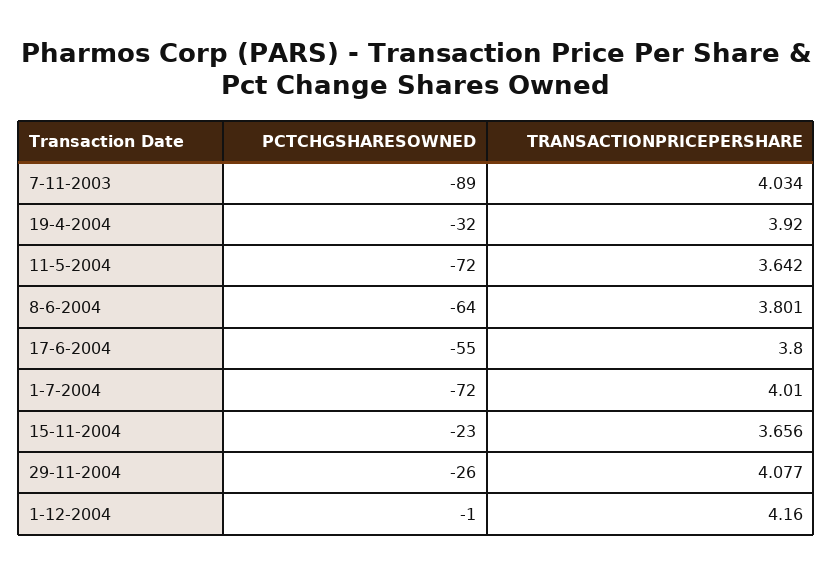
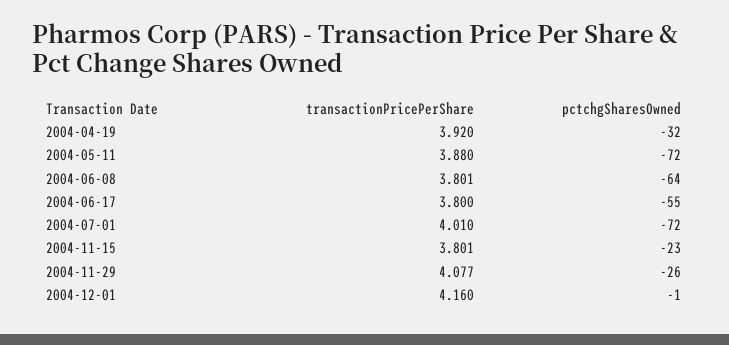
  {
    "PCTCHGSHARESOWNED": {
-     "7-11-2003": -89,
      "19-4-2004": -32,
      "11-5-2004": -72,
      "8-6-2004": -64,
      "17-6-2004": -55,
      "1-7-2004": -72,
      "15-11-2004": -23,
      "29-11-2004": -26,
      "1-12-2004": -1
    },
    "TRANSACTIONPRICEPERSHARE": {
-     "7-11-2003": 4.034,
      "19-4-2004": 3.92,
-     "11-5-2004": 3.642,
+     "11-5-2004": 3.88,
      "8-6-2004": 3.801,
      "17-6-2004": 3.8,
      "1-7-2004": 4.01,
-     "15-11-2004": 3.656,
+     "15-11-2004": 3.801,
      "29-11-2004": 4.077,
      "1-12-2004": 4.16
    }
  }

